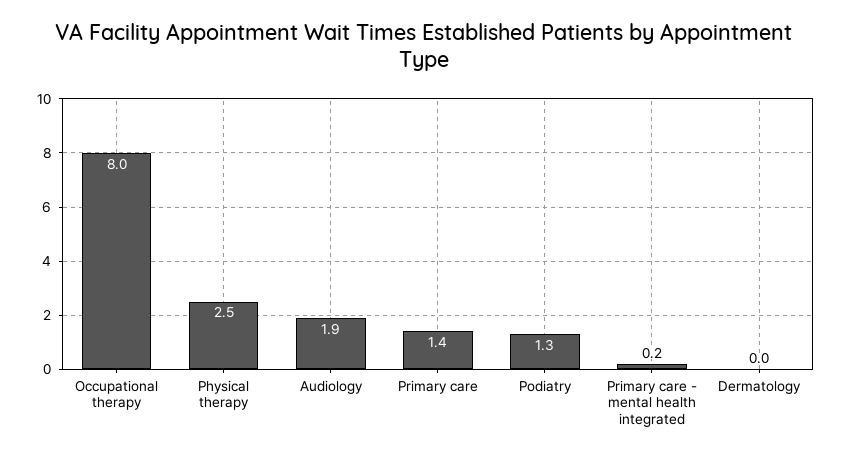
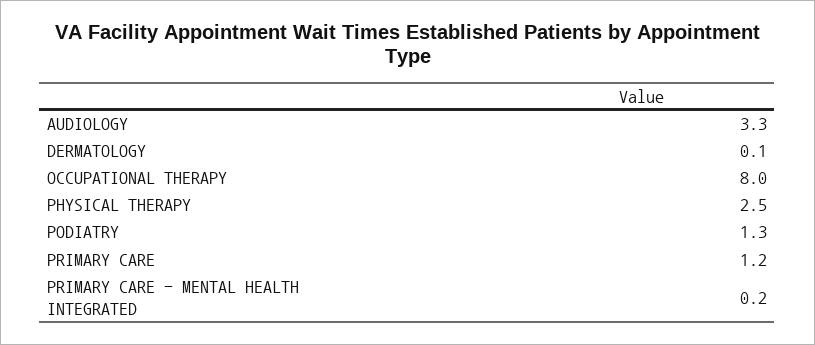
  {
    "Occupational therapy": 8,
    "Physical therapy": 2.5,
-   "Audiology": 1.9,
+   "Audiology": 3.3,
-   "Primary care": 1.4,
+   "Primary care": 1.2,
    "Podiatry": 1.3,
    "Primary care - mental health integrated": 0.2,
-   "Dermatology": 0
+   "Dermatology": 0.1
  }

